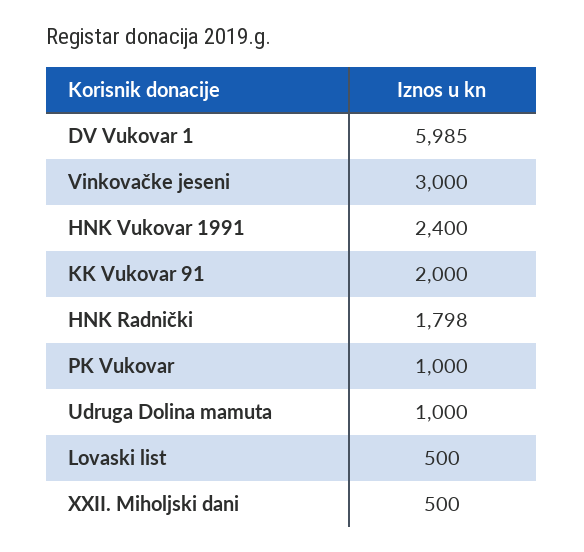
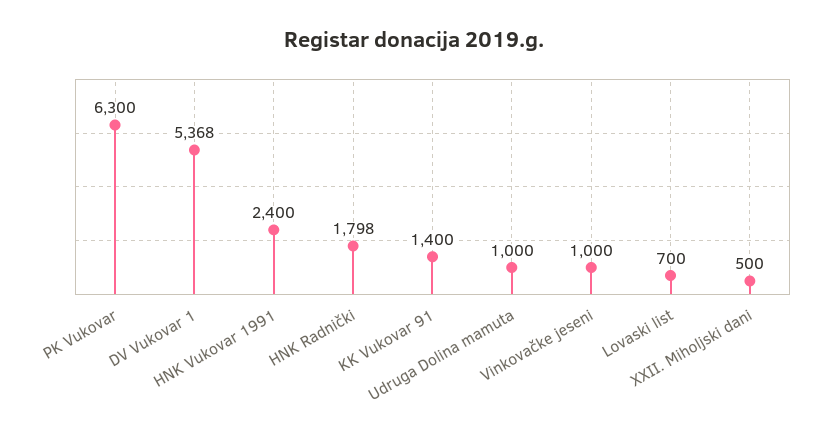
  {
-   "DV Vukovar 1": 5985,
+   "DV Vukovar 1": 5368,
-   "Vinkovačke jeseni": 3000,
+   "Vinkovačke jeseni": 1000,
    "HNK Vukovar 1991": 2400,
-   "KK Vukovar 91": 2000,
+   "KK Vukovar 91": 1400,
    "HNK Radnički": 1798,
-   "PK Vukovar": 1000,
+   "PK Vukovar": 6300,
    "Udruga Dolina mamuta": 1000,
-   "Lovaski list": 500,
+   "Lovaski list": 700,
    "XXII. Miholjski dani": 500
  }

